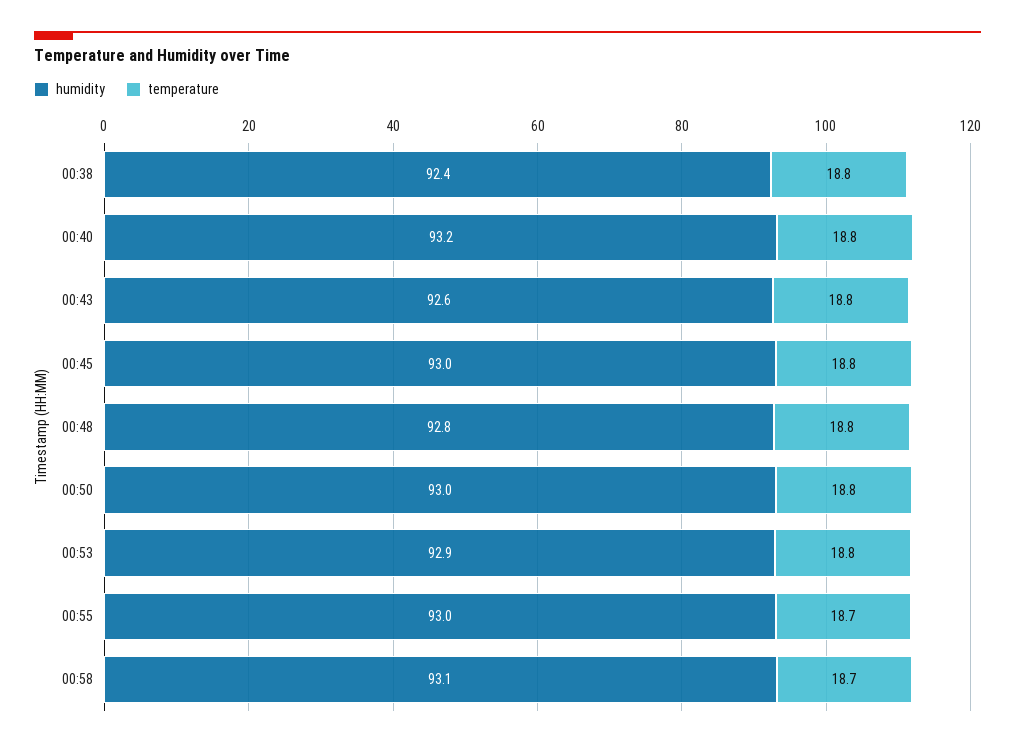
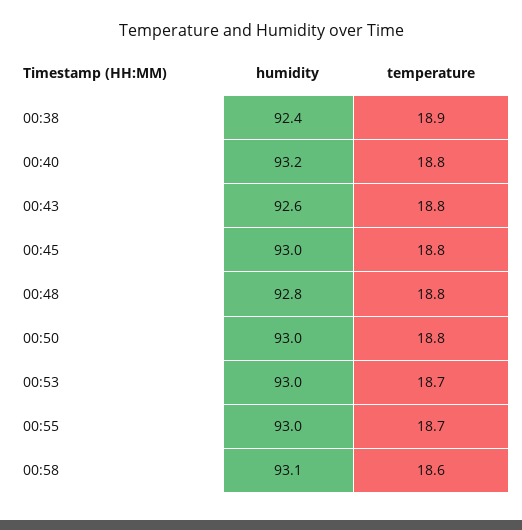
  {
    "humidity": {
      "00:38": 92.4,
      "00:40": 93.2,
      "00:43": 92.6,
      "00:45": 93,
      "00:48": 92.8,
      "00:50": 93,
-     "00:53": 92.9,
+     "00:53": 93,
      "00:55": 93,
      "00:58": 93.1
    },
    "temperature": {
-     "00:38": 18.8,
+     "00:38": 18.9,
      "00:40": 18.8,
      "00:43": 18.8,
      "00:45": 18.8,
      "00:48": 18.8,
      "00:50": 18.8,
-     "00:53": 18.8,
+     "00:53": 18.7,
      "00:55": 18.7,
-     "00:58": 18.7
+     "00:58": 18.6
    }
  }

